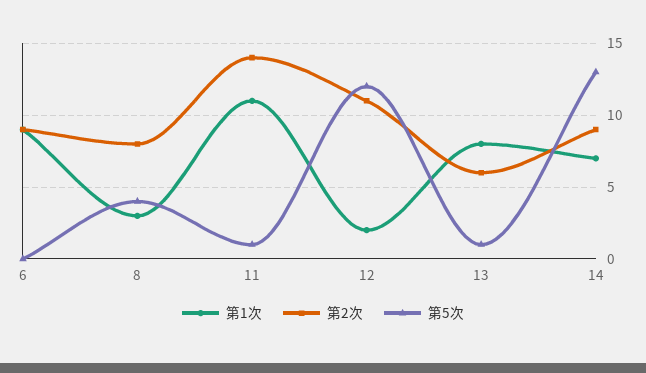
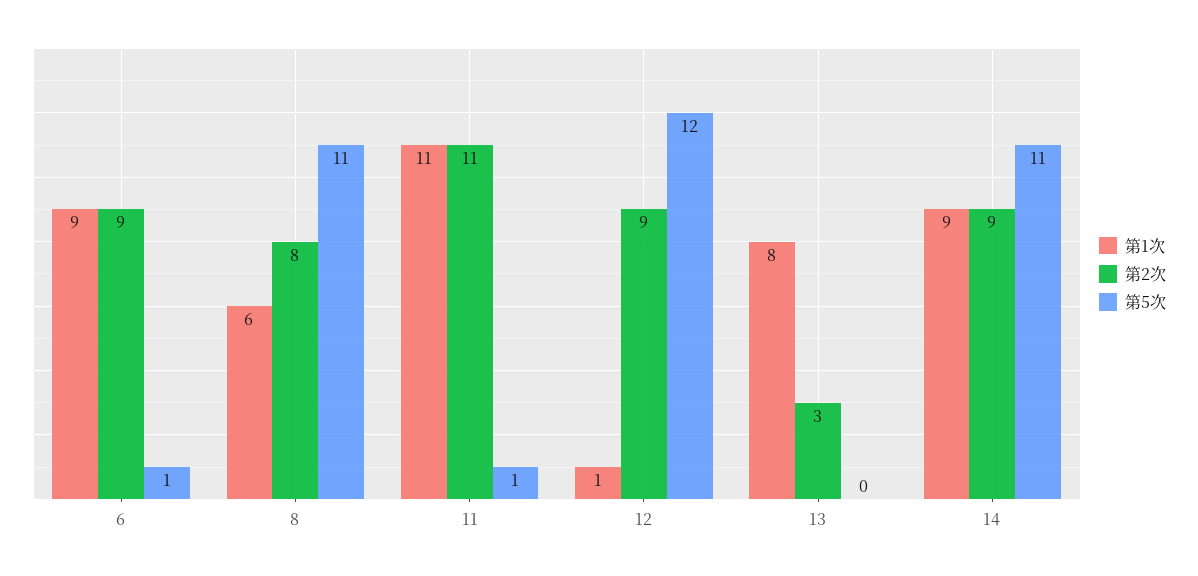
  {
    "第1次": {
      "6": 9,
-     "8": 3,
+     "8": 6,
      "11": 11,
-     "12": 2,
+     "12": 1,
      "13": 8,
-     "14": 7
+     "14": 9
    },
    "第2次": {
      "6": 9,
      "8": 8,
-     "11": 14,
+     "11": 11,
-     "12": 11,
+     "12": 9,
-     "13": 6,
+     "13": 3,
      "14": 9
    },
    "第5次": {
-     "6": 0,
+     "6": 1,
-     "8": 4,
+     "8": 11,
      "11": 1,
      "12": 12,
-     "13": 1,
+     "13": 0,
-     "14": 13
+     "14": 11
    }
  }

